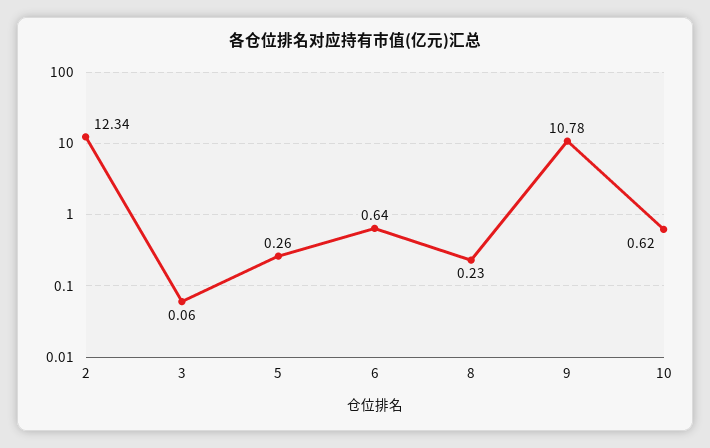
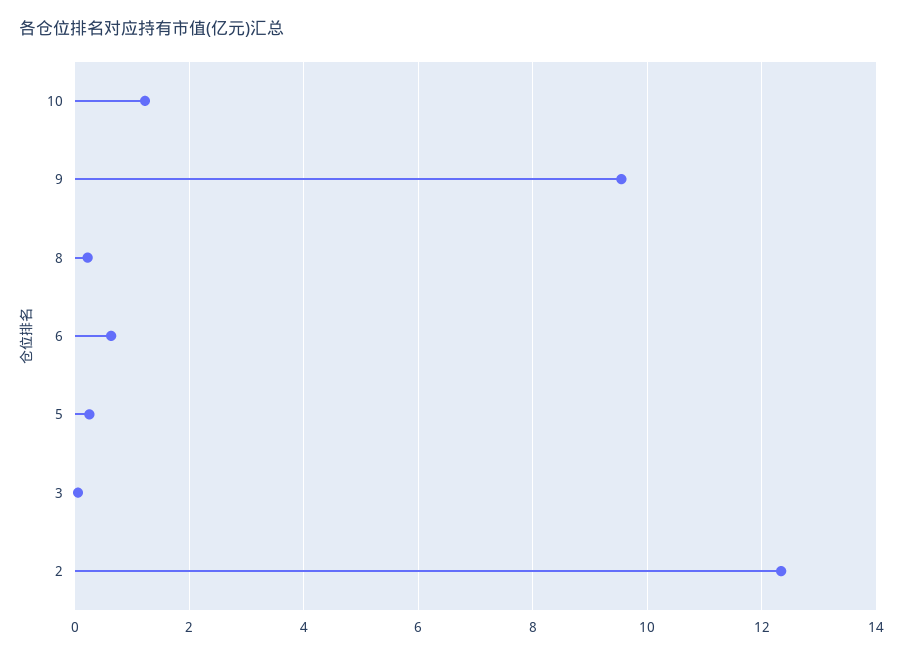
  {
    "2": 12.34,
    "3": 0.06,
    "5": 0.26,
    "6": 0.64,
    "8": 0.23,
-   "9": 10.78,
+   "9": 9.6,
-   "10": 0.62
+   "10": 1.2
  }

